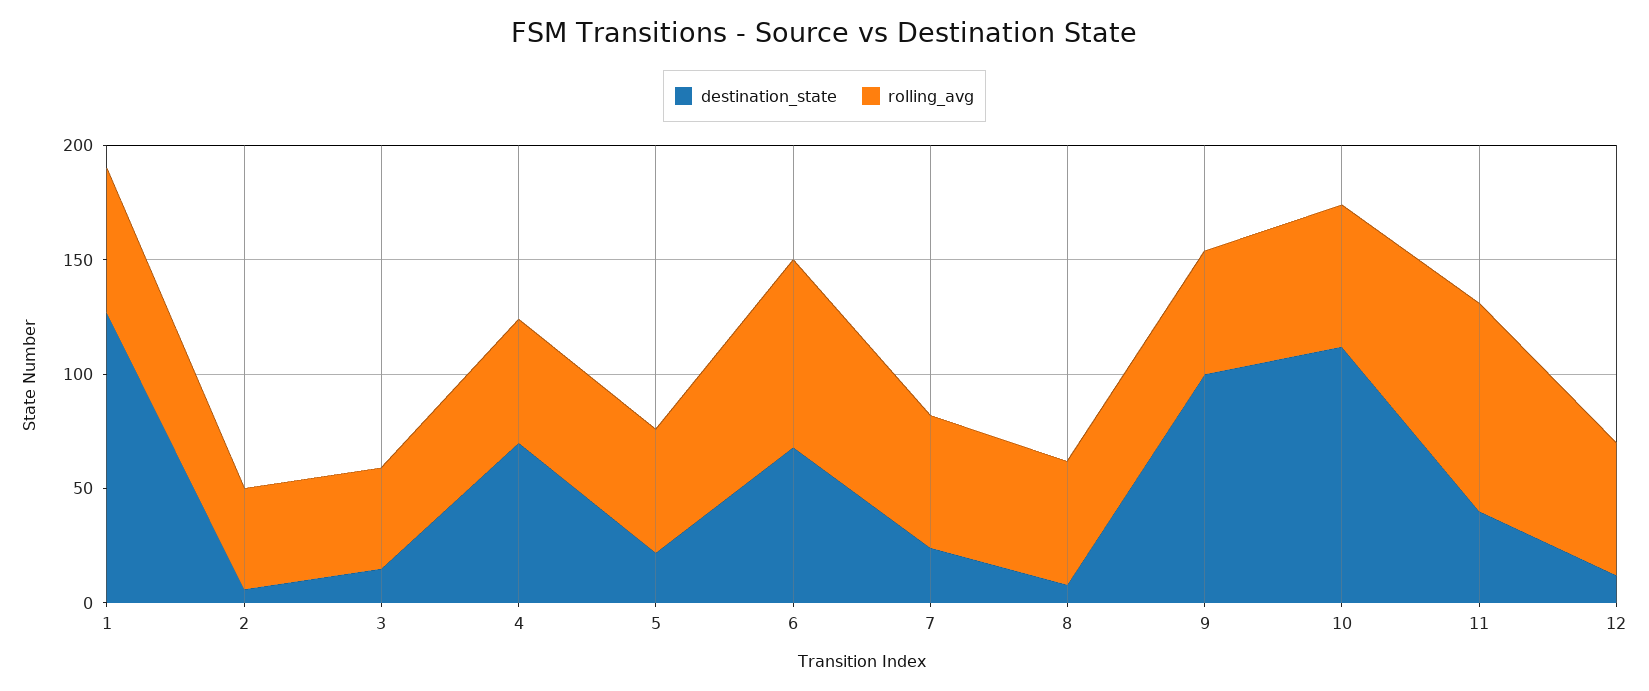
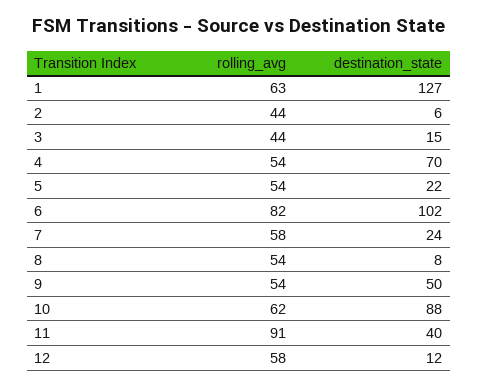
  {
    "destination_state": {
      "1": 127,
      "2": 6,
      "3": 15,
      "4": 70,
      "5": 22,
-     "6": 70,
+     "6": 102,
      "7": 24,
      "8": 8,
-     "9": 100,
+     "9": 50,
-     "10": 110,
+     "10": 88,
      "11": 40,
      "12": 12
    },
    "rolling_avg": {
      "1": 63,
      "2": 44,
      "3": 44,
      "4": 54,
      "5": 54,
      "6": 82,
      "7": 58,
      "8": 54,
      "9": 54,
      "10": 62,
      "11": 91,
      "12": 58
    }
  }

